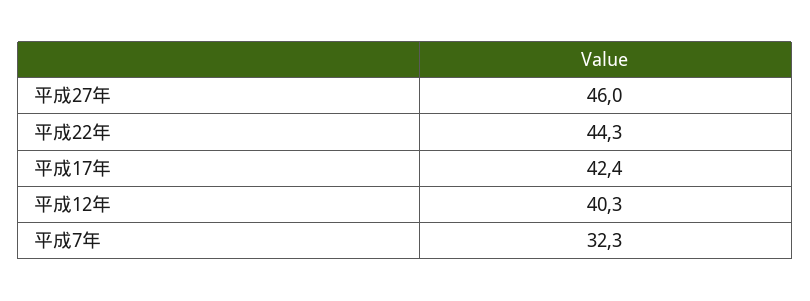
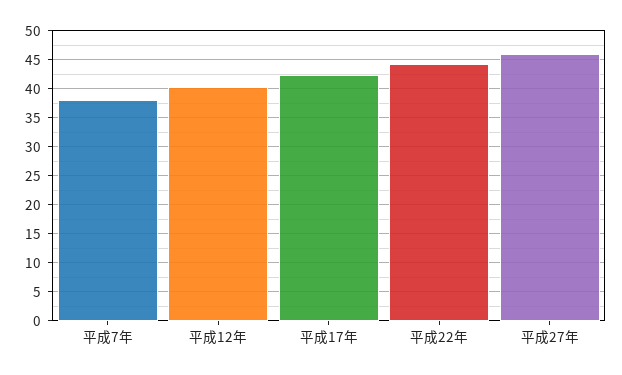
  {
    "平成27年": 46,
    "平成22年": 44.3,
    "平成17年": 42.4,
    "平成12年": 40.3,
-   "平成7年": 32.3
+   "平成7年": 37.5
  }

